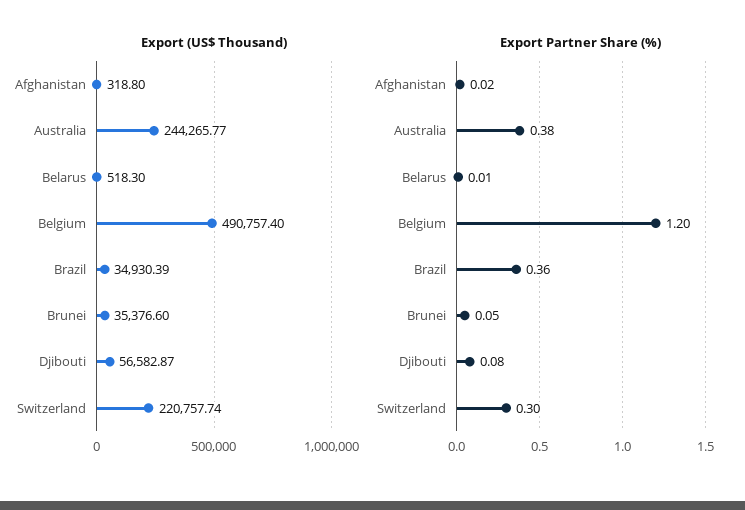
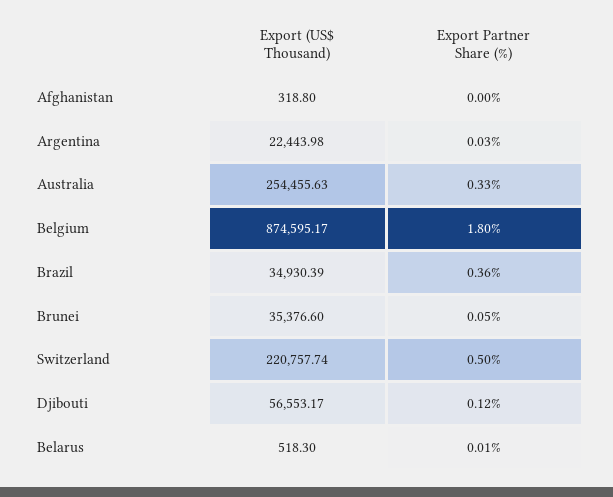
  {
    "Export (US$ Thousand)": {
      "Afghanistan": 318.8,
-     "Australia": 244265.77,
+     "Australia": 254455.63,
      "Belarus": 518.3,
-     "Belgium": 490757.4,
+     "Belgium": 874595.17,
      "Brazil": 34930.39,
      "Brunei": 35376.6,
-     "Djibouti": 56582.87,
+     "Djibouti": 56553.17,
-     "Switzerland": 220757.74
+     "Switzerland": 220757.74,
+     "Argentina": 22443.98
    },
    "Export Partner Share (%)": {
-     "Afghanistan": 0.02,
+     "Afghanistan": 0,
-     "Australia": 0.38,
+     "Australia": 0.33,
      "Belarus": 0.01,
-     "Belgium": 1.2,
+     "Belgium": 1.8,
      "Brazil": 0.36,
      "Brunei": 0.05,
-     "Djibouti": 0.08,
+     "Djibouti": 0.12,
-     "Switzerland": 0.3
+     "Switzerland": 0.5,
+     "Argentina": 0.03
    }
  }

